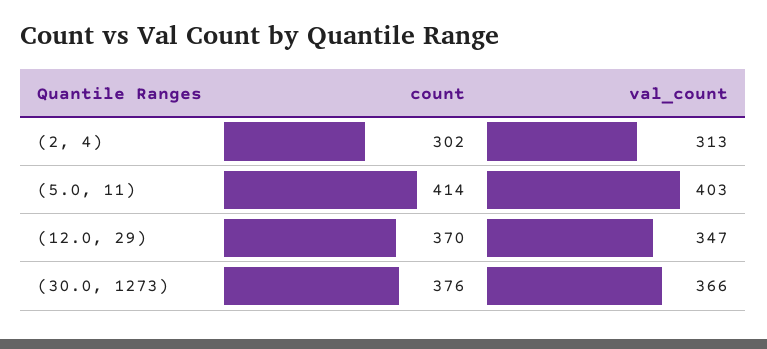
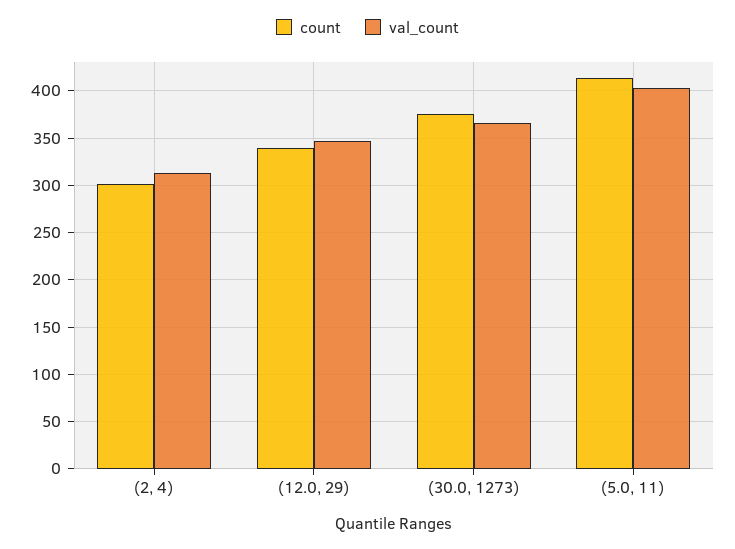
  {
    "count": {
      "(2, 4)": 302,
      "(5.0, 11)": 414,
-     "(12.0, 29)": 370,
+     "(12.0, 29)": 340,
      "(30.0, 1273)": 376
    },
    "val_count": {
      "(2, 4)": 313,
      "(5.0, 11)": 403,
      "(12.0, 29)": 347,
      "(30.0, 1273)": 366
    }
  }

